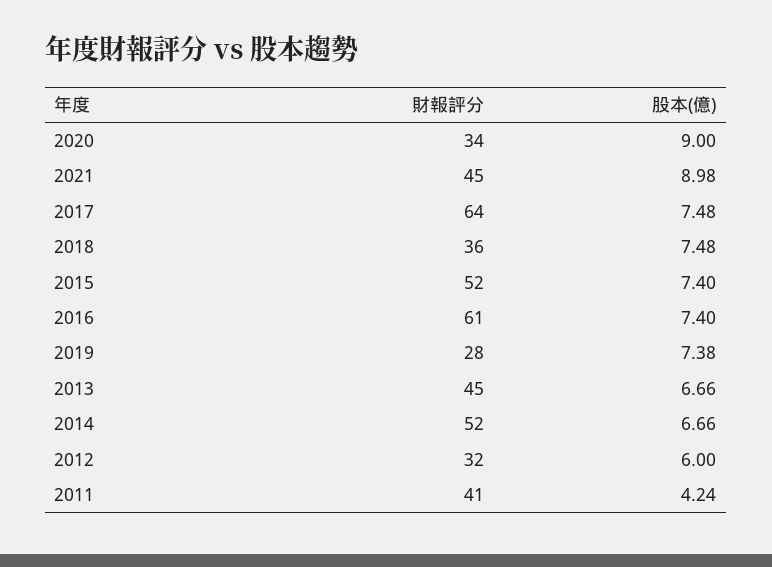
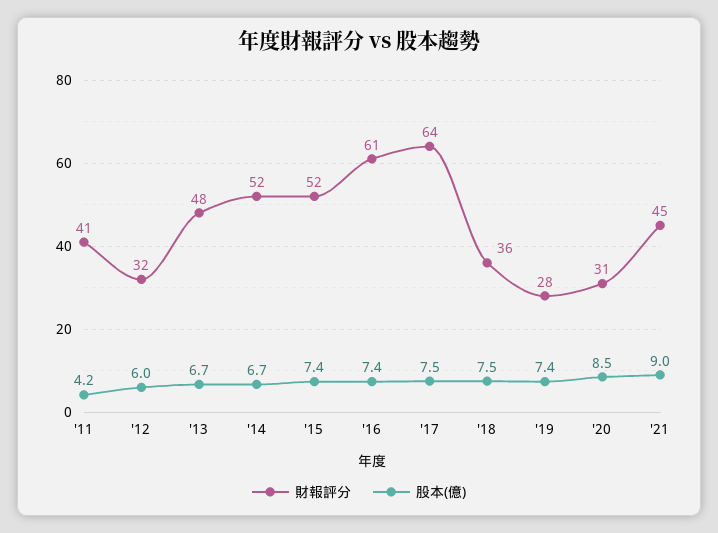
  {
    "財報評分": {
-     "2020": 34,
+     "2020": 31,
      "2021": 45,
      "2017": 64,
      "2018": 36,
      "2015": 52,
      "2016": 61,
      "2019": 28,
-     "2013": 45,
+     "2013": 48,
      "2014": 52,
      "2012": 32,
      "2011": 41
    },
    "股本(億)": {
-     "2020": 9,
+     "2020": 8.5,
      "2021": 8.98,
      "2017": 7.48,
      "2018": 7.48,
      "2015": 7.4,
      "2016": 7.4,
      "2019": 7.38,
      "2013": 6.66,
      "2014": 6.66,
      "2012": 6,
      "2011": 4.24
    }
  }

